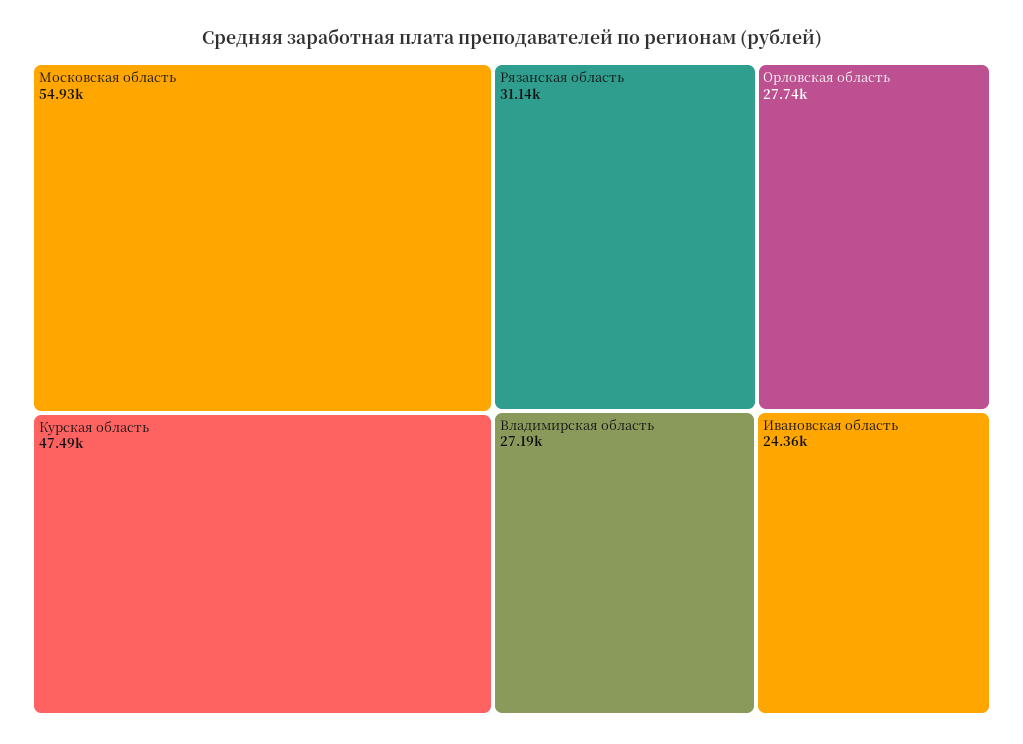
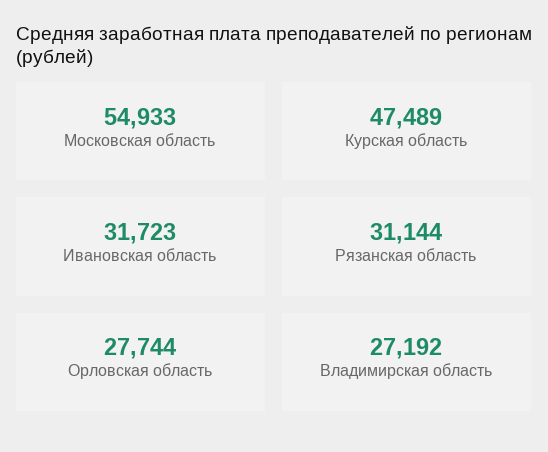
  {
    "Московская область": 54933,
    "Курская область": 47489,
    "Рязанская область": 31144,
    "Орловская область": 27744,
    "Владимирская область": 27192,
-   "Ивановская область": 24360
+   "Ивановская область": 31723
  }

